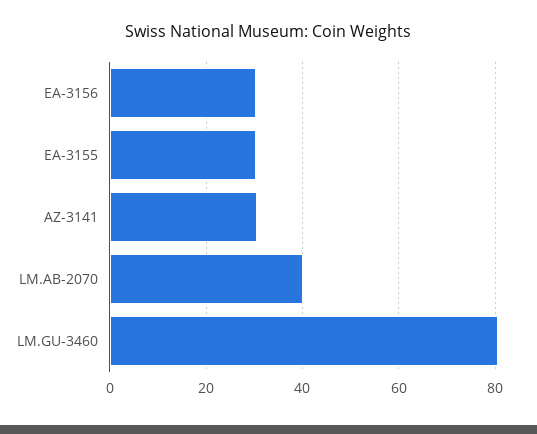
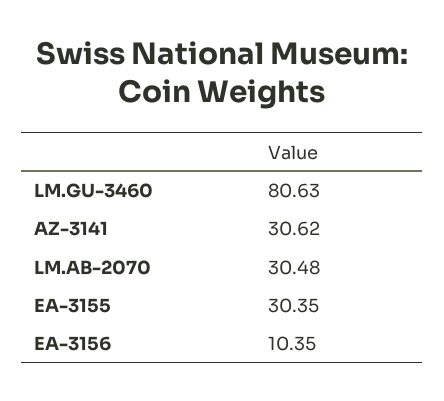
  {
-   "EA-3156": 30,
+   "EA-3156": 10.35,
    "EA-3155": 30.35,
    "AZ-3141": 30.62,
-   "LM.AB-2070": 40,
+   "LM.AB-2070": 30.48,
    "LM.GU-3460": 80.63
  }

